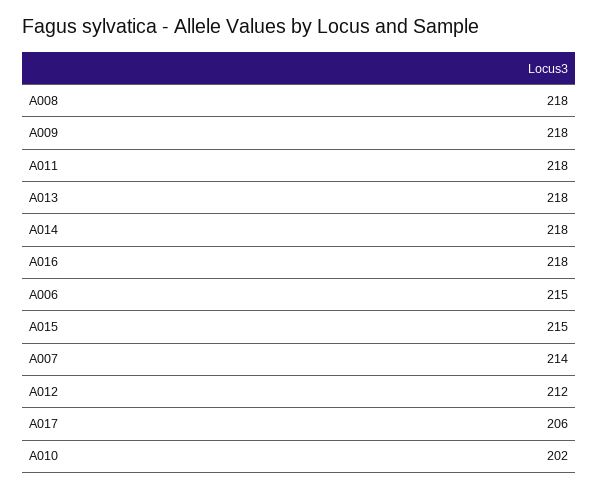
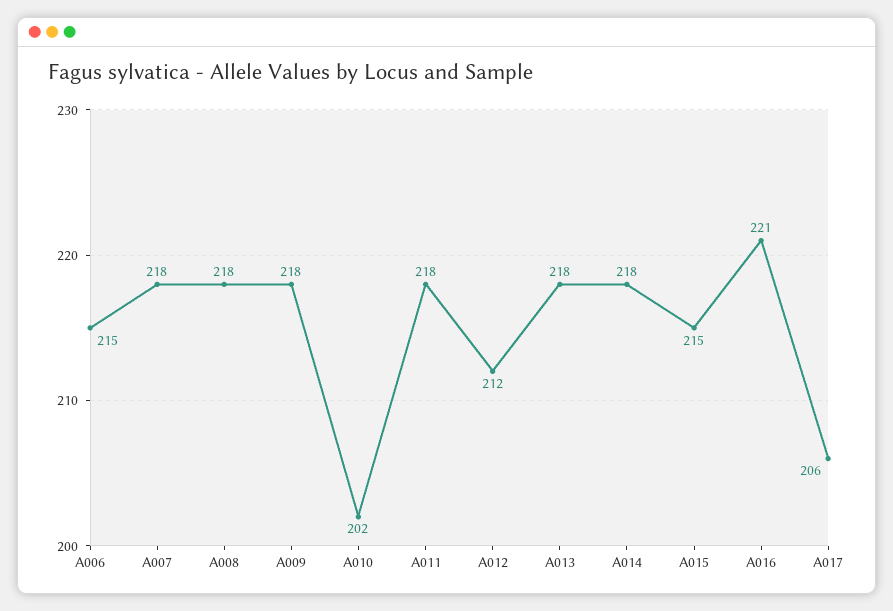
  {
    "A008": 218,
    "A009": 218,
    "A011": 218,
    "A013": 218,
    "A014": 218,
-   "A016": 218,
+   "A016": 221,
    "A006": 215,
    "A015": 215,
-   "A007": 214,
+   "A007": 218,
    "A012": 212,
    "A017": 206,
    "A010": 202
  }

